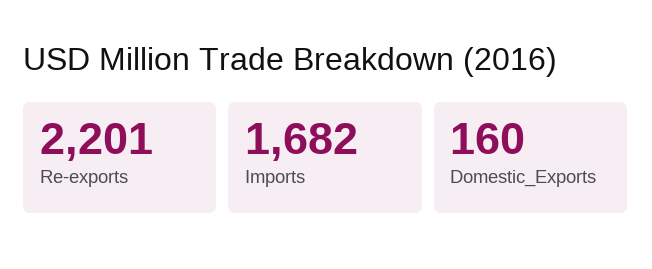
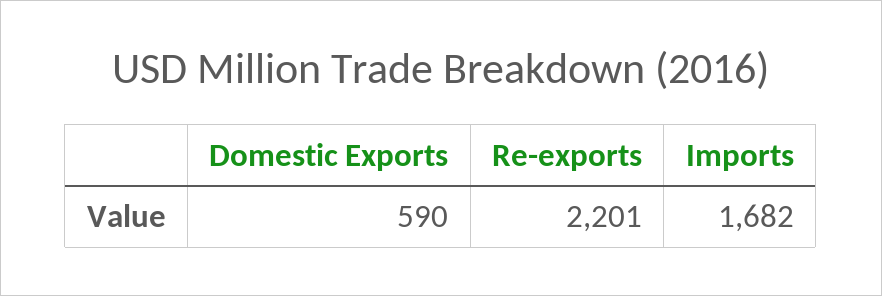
  {
    "Re-exports": 2201,
    "Imports": 1682,
-   "Domestic_Exports": 160
+   "Domestic_Exports": 590
  }

